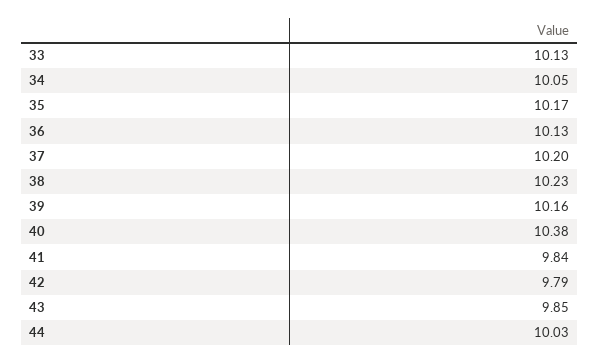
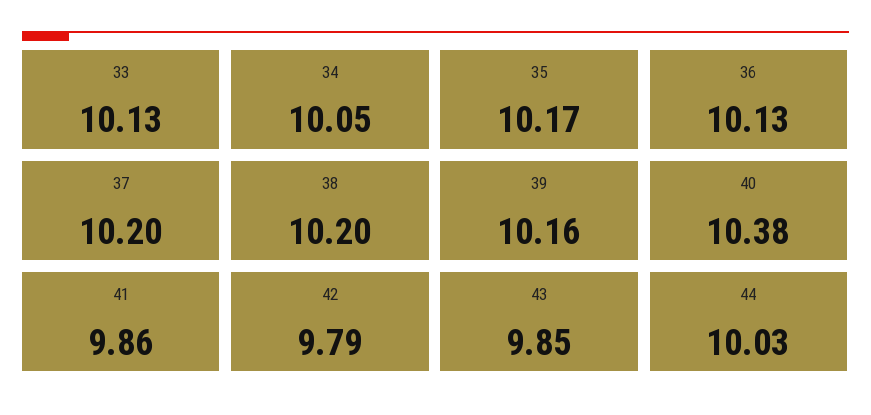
  {
    "33": 10.13,
    "34": 10.05,
    "35": 10.17,
    "36": 10.13,
    "37": 10.2,
-   "38": 10.23,
+   "38": 10.2,
    "39": 10.16,
    "40": 10.38,
-   "41": 9.84,
+   "41": 9.86,
    "42": 9.79,
    "43": 9.85,
    "44": 10.03
  }

